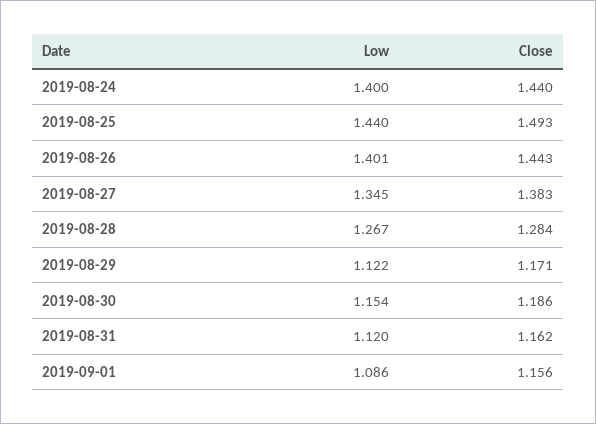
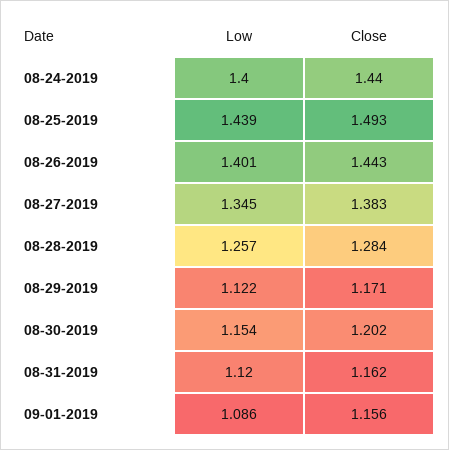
  {
    "Low": {
      "2019-08-24": 1.4,
-     "2019-08-25": 1.44,
+     "2019-08-25": 1.439,
      "2019-08-26": 1.401,
      "2019-08-27": 1.345,
-     "2019-08-28": 1.267,
+     "2019-08-28": 1.257,
      "2019-08-29": 1.122,
      "2019-08-30": 1.154,
      "2019-08-31": 1.12,
      "2019-09-01": 1.086
    },
    "Close": {
      "2019-08-24": 1.44,
      "2019-08-25": 1.493,
      "2019-08-26": 1.443,
      "2019-08-27": 1.383,
      "2019-08-28": 1.284,
      "2019-08-29": 1.171,
-     "2019-08-30": 1.186,
+     "2019-08-30": 1.202,
      "2019-08-31": 1.162,
      "2019-09-01": 1.156
    }
  }

